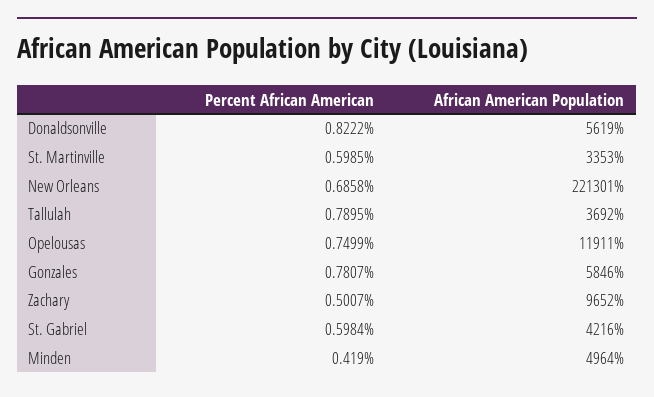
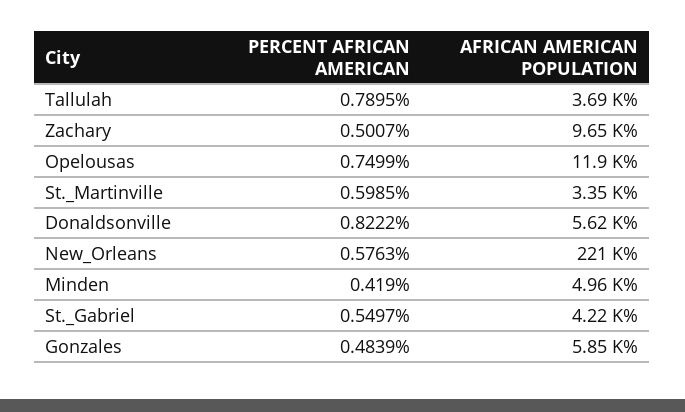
  {
    "Percent African American": {
      "Donaldsonville": 0.8222,
      "St. Martinville": 0.5985,
-     "New Orleans": 0.6858,
+     "New Orleans": 0.5763,
      "Tallulah": 0.7895,
      "Opelousas": 0.7499,
-     "Gonzales": 0.7807,
+     "Gonzales": 0.4839,
      "Zachary": 0.5007,
-     "St. Gabriel": 0.5984,
+     "St. Gabriel": 0.5497,
      "Minden": 0.419
    },
    "African American Population": {
      "Donaldsonville": 5619,
      "St. Martinville": 3353,
      "New Orleans": 221301,
      "Tallulah": 3692,
      "Opelousas": 11911,
      "Gonzales": 5846,
      "Zachary": 9652,
      "St. Gabriel": 4216,
      "Minden": 4964
    }
  }

